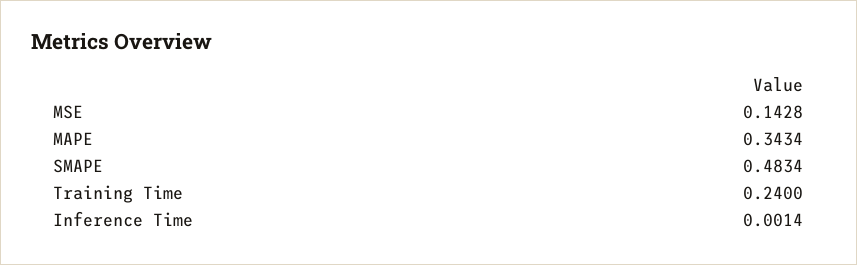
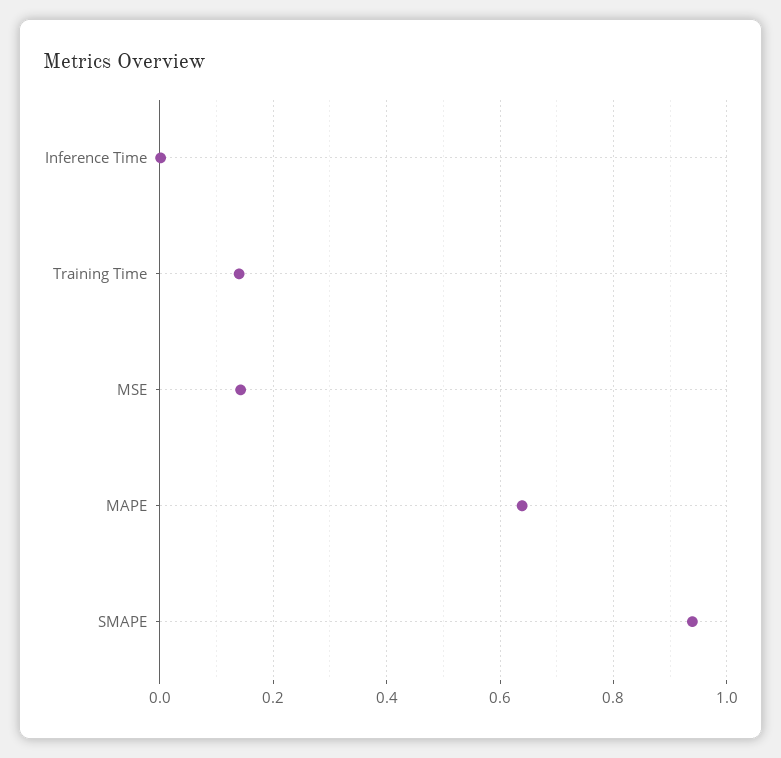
  {
    "MSE": 0.1428,
-   "MAPE": 0.3434,
+   "MAPE": 0.64,
-   "SMAPE": 0.4834,
+   "SMAPE": 0.94,
-   "Training Time": 0.24,
+   "Training Time": 0.14,
    "Inference Time": 0.0014
  }

